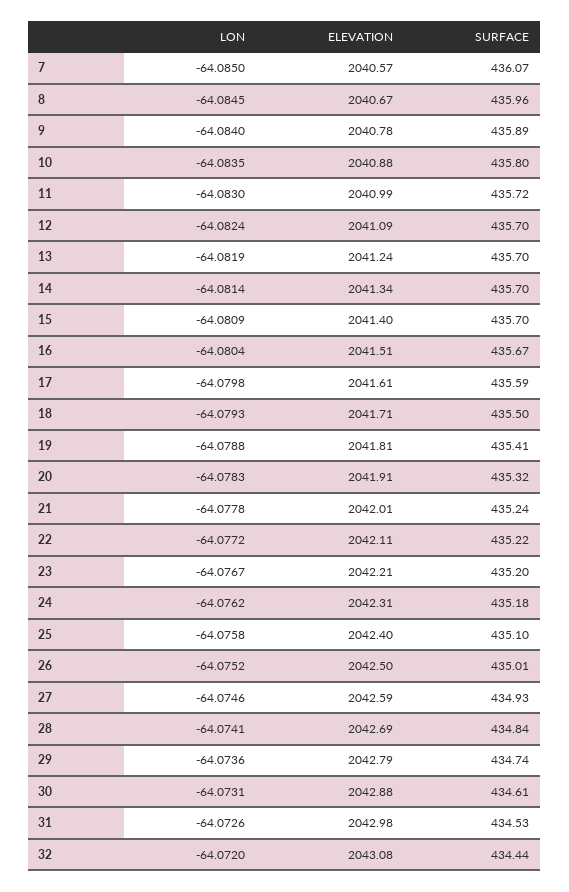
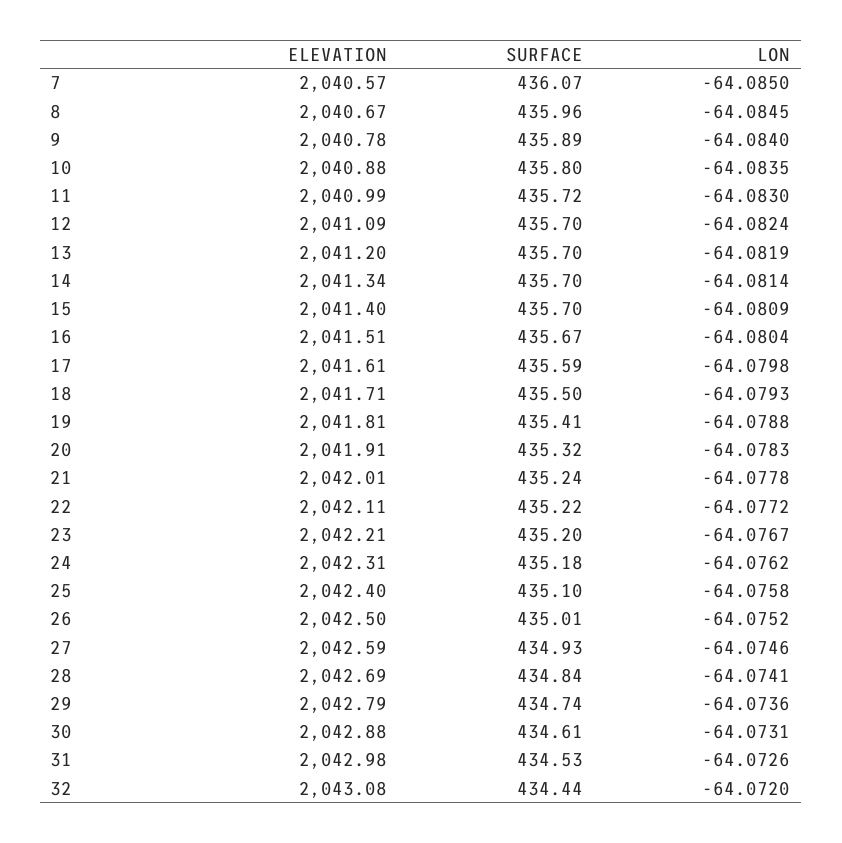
  {
    "LON": {
      "7": -64.085,
      "8": -64.0845,
      "9": -64.084,
      "10": -64.0835,
      "11": -64.083,
      "12": -64.0824,
      "13": -64.0819,
      "14": -64.0814,
      "15": -64.0809,
      "16": -64.0804,
      "17": -64.0798,
      "18": -64.0793,
      "19": -64.0788,
      "20": -64.0783,
      "21": -64.0778,
      "22": -64.0772,
      "23": -64.0767,
      "24": -64.0762,
      "25": -64.0758,
      "26": -64.0752,
      "27": -64.0746,
      "28": -64.0741,
      "29": -64.0736,
      "30": -64.0731,
      "31": -64.0726,
      "32": -64.072
    },
    "ELEVATION": {
      "7": 2040.57,
      "8": 2040.67,
      "9": 2040.78,
      "10": 2040.88,
      "11": 2040.99,
      "12": 2041.09,
-     "13": 2041.24,
+     "13": 2041.2,
      "14": 2041.34,
      "15": 2041.4,
      "16": 2041.51,
      "17": 2041.61,
      "18": 2041.71,
      "19": 2041.81,
      "20": 2041.91,
      "21": 2042.01,
      "22": 2042.11,
      "23": 2042.21,
      "24": 2042.31,
      "25": 2042.4,
      "26": 2042.5,
      "27": 2042.59,
      "28": 2042.69,
      "29": 2042.79,
      "30": 2042.88,
      "31": 2042.98,
      "32": 2043.08
    },
    "SURFACE": {
      "7": 436.07,
      "8": 435.96,
      "9": 435.89,
      "10": 435.8,
      "11": 435.72,
      "12": 435.7,
      "13": 435.7,
      "14": 435.7,
      "15": 435.7,
      "16": 435.67,
      "17": 435.59,
      "18": 435.5,
      "19": 435.41,
      "20": 435.32,
      "21": 435.24,
      "22": 435.22,
      "23": 435.2,
      "24": 435.18,
      "25": 435.1,
      "26": 435.01,
      "27": 434.93,
      "28": 434.84,
      "29": 434.74,
      "30": 434.61,
      "31": 434.53,
      "32": 434.44
    }
  }

